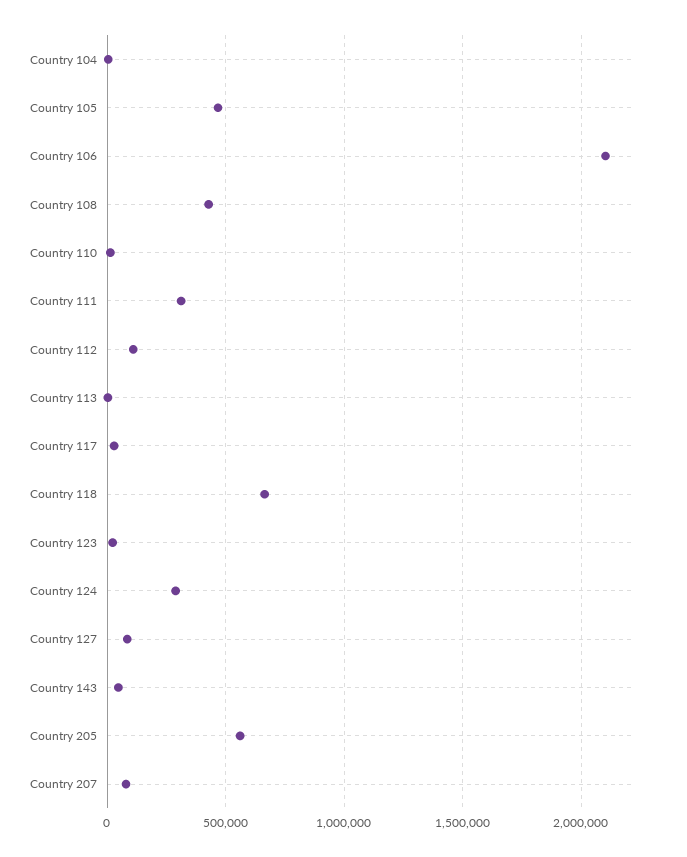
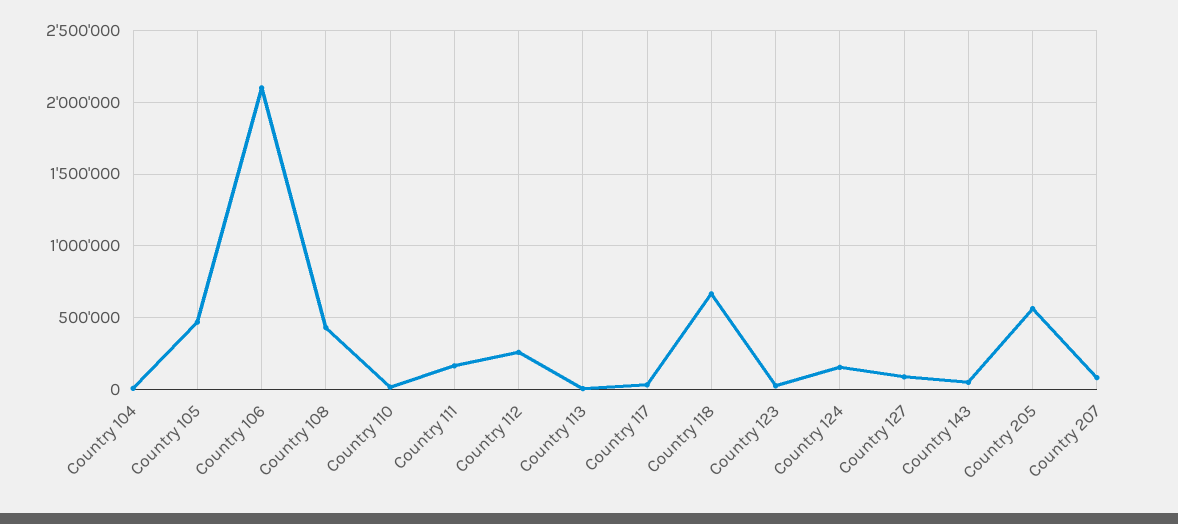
  {
    "Country 104": 0,
    "Country 105": 450000,
    "Country 106": 2100000,
    "Country 108": 450000,
    "Country 110": 0,
-   "Country 111": 300000,
+   "Country 111": 150000,
-   "Country 112": 100000,
+   "Country 112": 250000,
    "Country 113": 0,
    "Country 117": 50000,
    "Country 118": 650000,
    "Country 123": 0,
-   "Country 124": 300000,
+   "Country 124": 150000,
    "Country 127": 100000,
    "Country 143": 50000,
    "Country 205": 550000,
    "Country 207": 100000
  }

